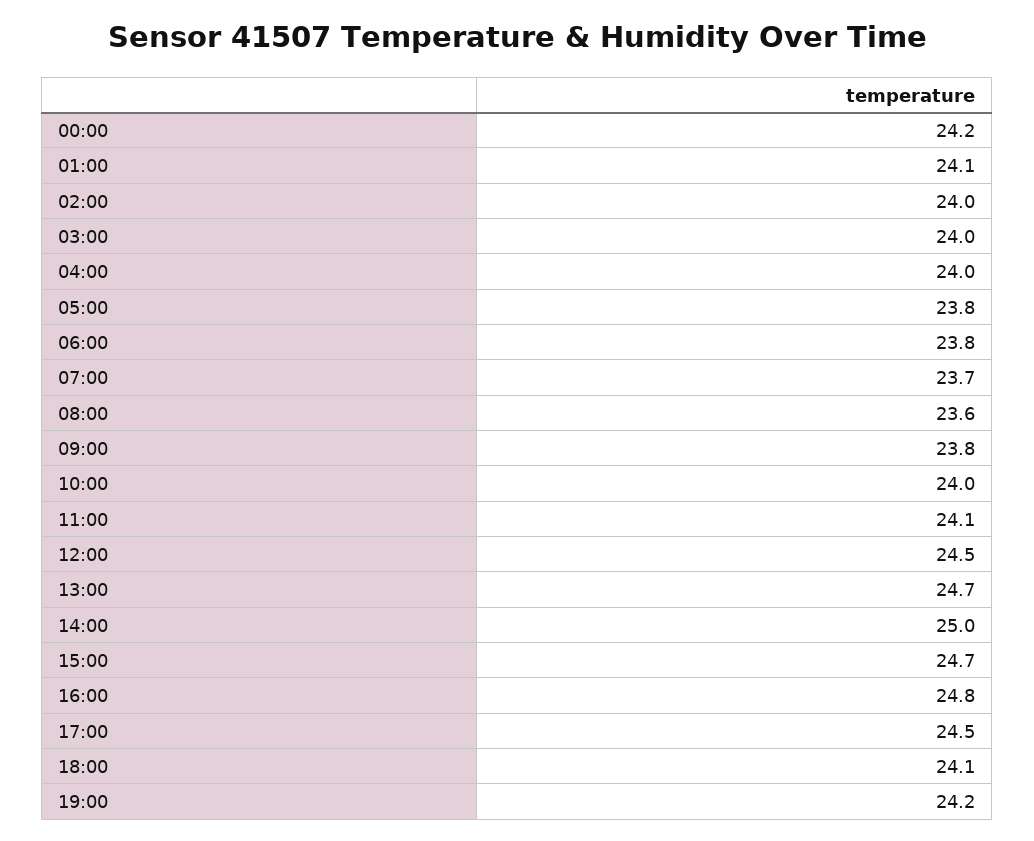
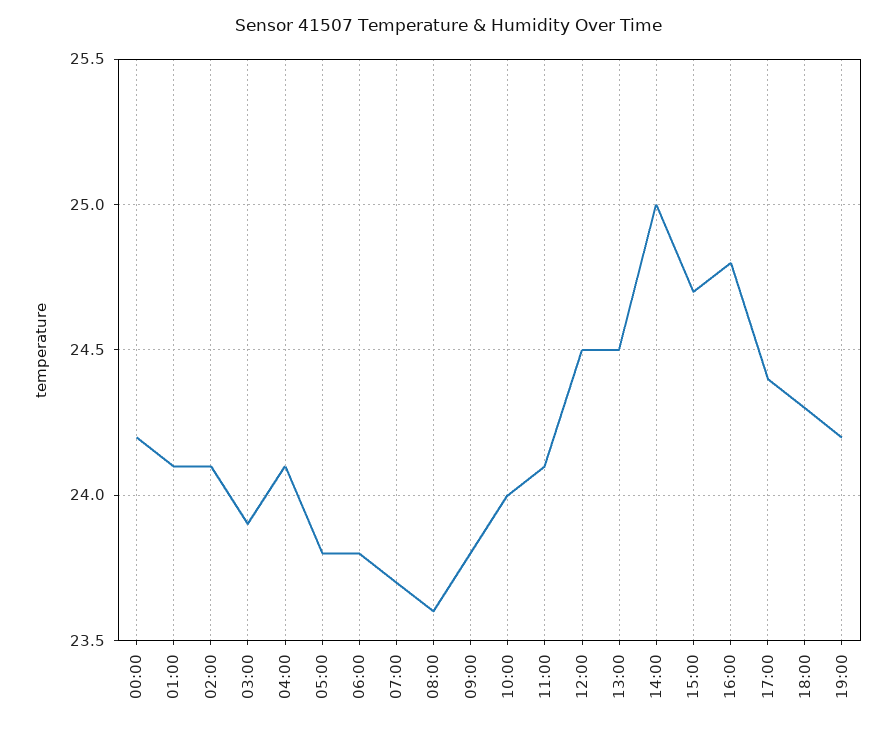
  {
    "00:00": 24.2,
    "01:00": 24.1,
-   "02:00": 24,
+   "02:00": 24.1,
-   "03:00": 24,
+   "03:00": 23.9,
-   "04:00": 24,
+   "04:00": 24.1,
    "05:00": 23.8,
    "06:00": 23.8,
    "07:00": 23.7,
    "08:00": 23.6,
    "09:00": 23.8,
    "10:00": 24,
    "11:00": 24.1,
    "12:00": 24.5,
-   "13:00": 24.7,
+   "13:00": 24.5,
    "14:00": 25,
    "15:00": 24.7,
    "16:00": 24.8,
-   "17:00": 24.5,
+   "17:00": 24.4,
-   "18:00": 24.1,
+   "18:00": 24.3,
    "19:00": 24.2
  }

